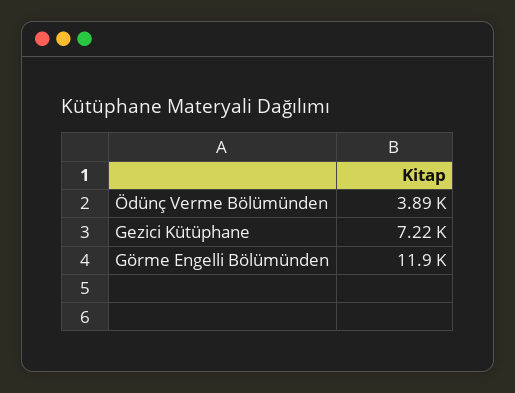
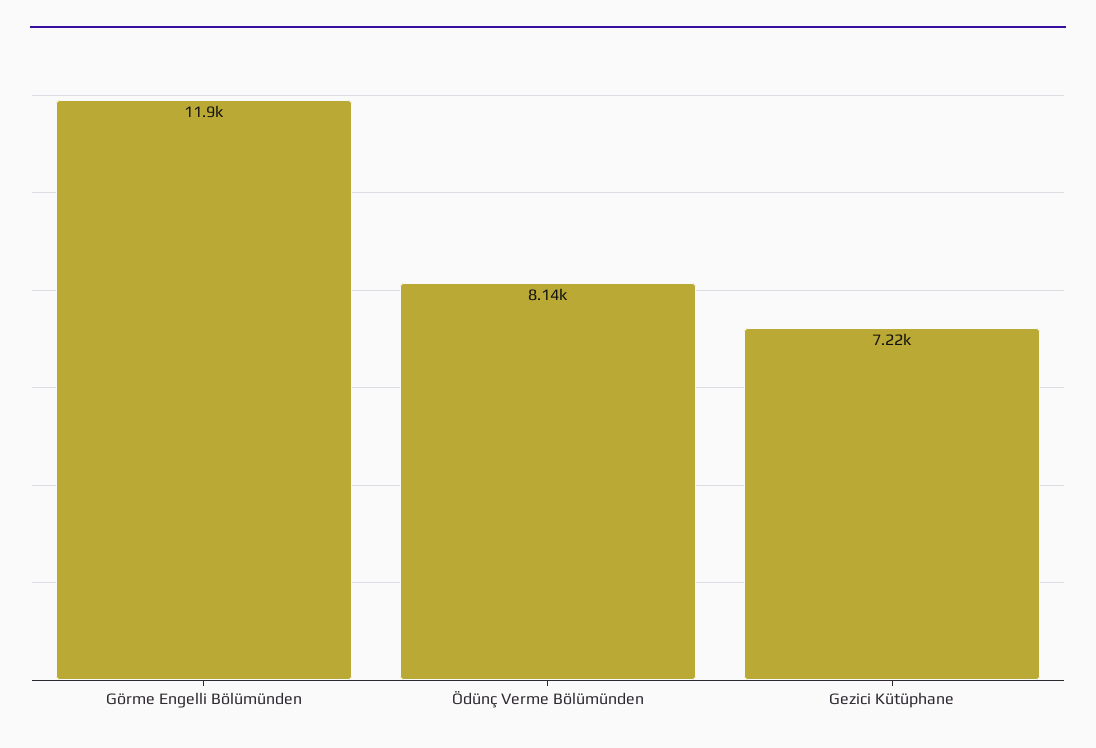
  {
-   "Ödünç Verme Bölümünden": 3890,
+   "Ödünç Verme Bölümünden": 8140,
    "Gezici Kütüphane": 7220,
    "Görme Engelli Bölümünden": 11900
  }

